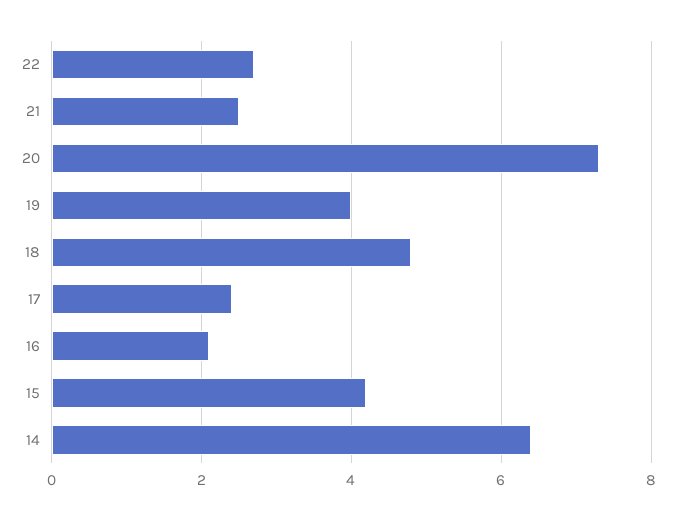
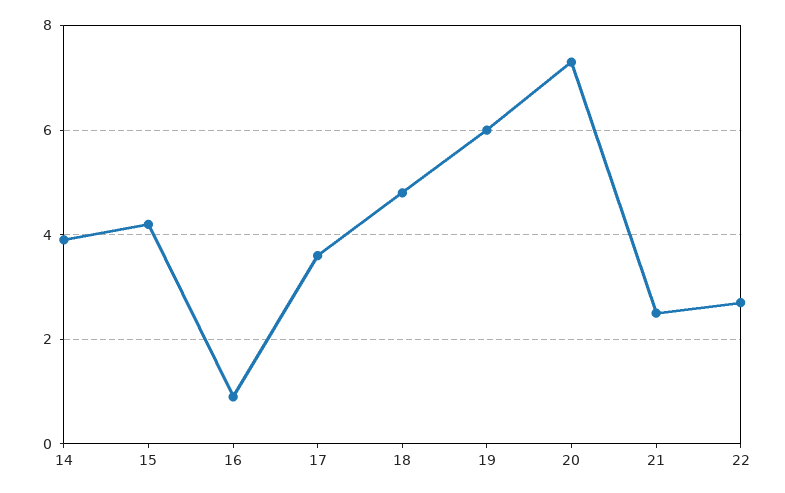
  {
    "22": 2.5,
    "21": 2.5,
    "20": 7.5,
-   "19": 4,
+   "19": 6,
    "18": 5,
-   "17": 2.5,
+   "17": 3.5,
-   "16": 2,
+   "16": 1,
    "15": 4,
-   "14": 6.5
+   "14": 4
  }

